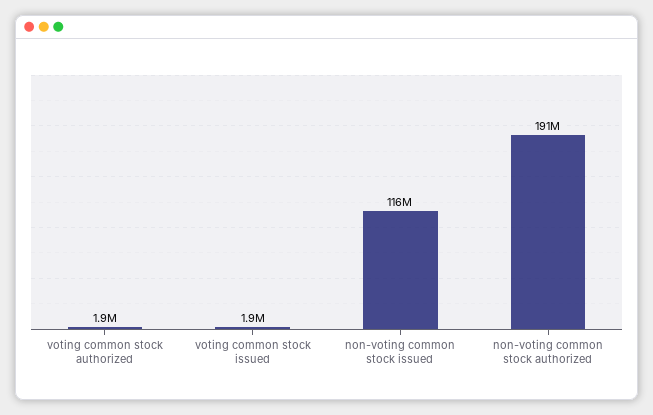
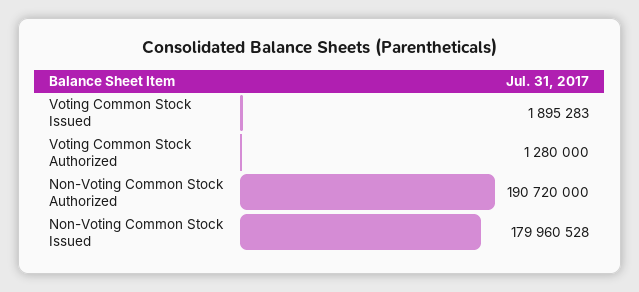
  {
-   "voting common stock authorized": 1900000,
+   "voting common stock authorized": 1280000,
    "voting common stock issued": 1895283,
-   "non-voting common stock issued": 116000000,
+   "non-voting common stock issued": 179960528,
    "non-voting common stock authorized": 190720000
  }

